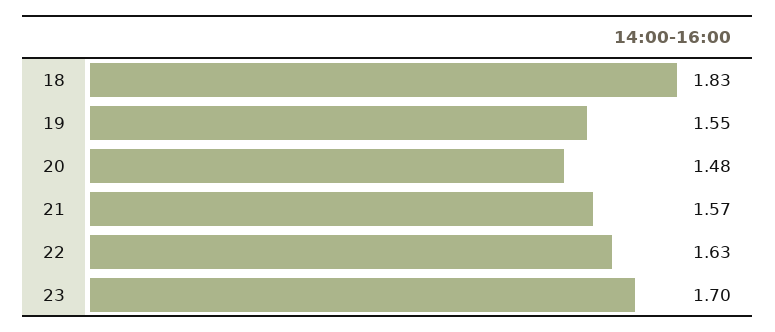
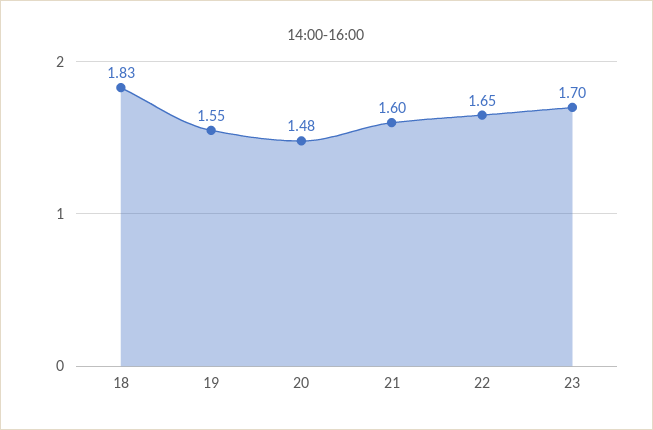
  {
    "18": 1.83,
    "19": 1.55,
    "20": 1.48,
-   "21": 1.57,
+   "21": 1.6,
-   "22": 1.63,
+   "22": 1.65,
    "23": 1.7
  }

